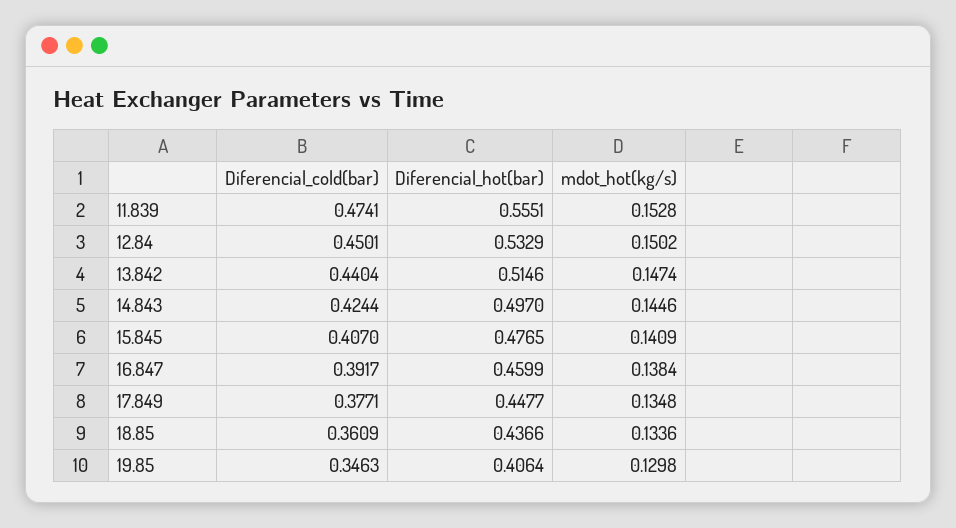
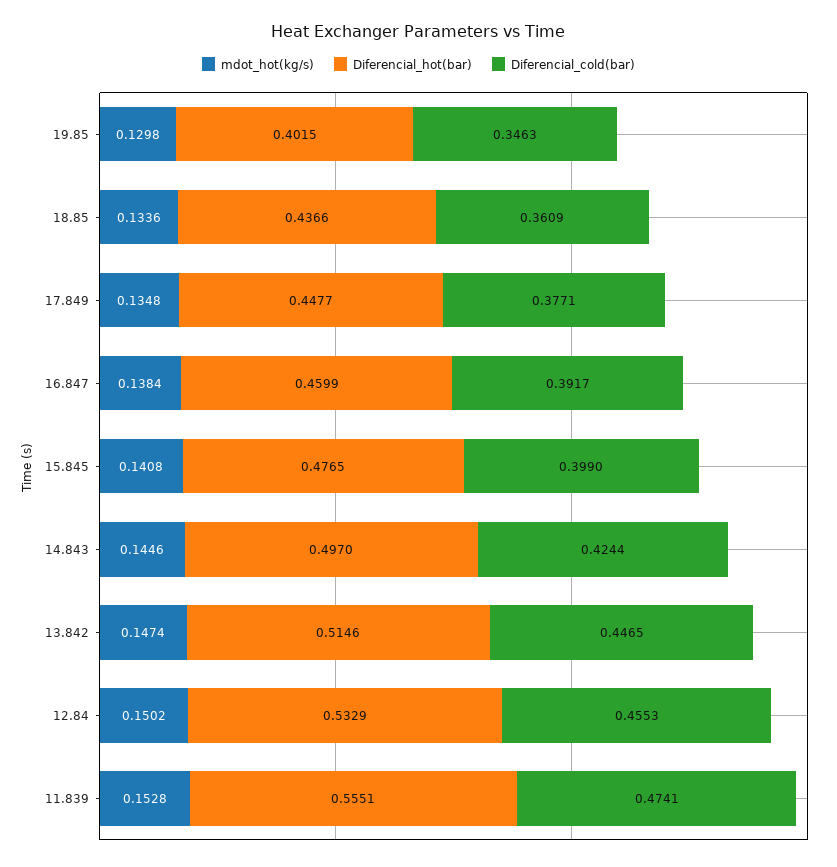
  {
    "Diferencial_cold(bar)": {
      "11.839": 0.4741,
-     "12.84": 0.4501,
+     "12.84": 0.4553,
-     "13.842": 0.4404,
+     "13.842": 0.4465,
      "14.843": 0.4244,
-     "15.845": 0.407,
+     "15.845": 0.399,
      "16.847": 0.3917,
      "17.849": 0.3771,
      "18.85": 0.3609,
      "19.85": 0.3463
    },
    "Diferencial_hot(bar)": {
      "11.839": 0.5551,
      "12.84": 0.5329,
      "13.842": 0.5146,
      "14.843": 0.497,
      "15.845": 0.4765,
      "16.847": 0.4599,
      "17.849": 0.4477,
      "18.85": 0.4366,
-     "19.85": 0.4064
+     "19.85": 0.4015
    },
    "mdot_hot(kg/s)": {
      "11.839": 0.1528,
      "12.84": 0.1502,
      "13.842": 0.1474,
      "14.843": 0.1446,
-     "15.845": 0.1409,
+     "15.845": 0.1408,
      "16.847": 0.1384,
      "17.849": 0.1348,
      "18.85": 0.1336,
      "19.85": 0.1298
    }
  }

